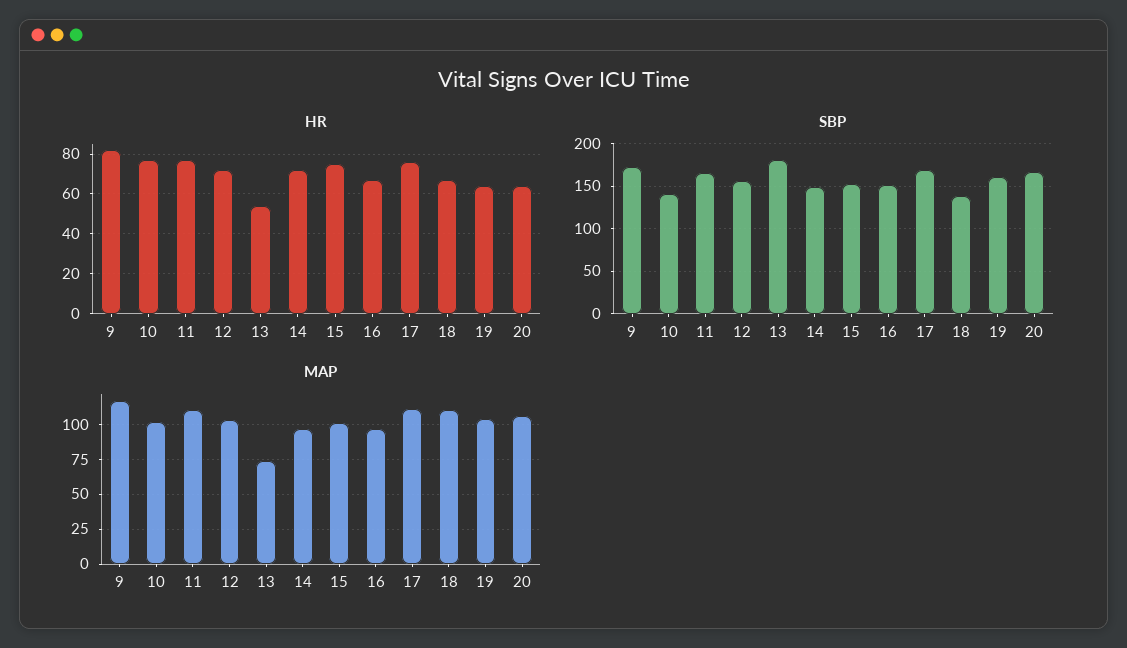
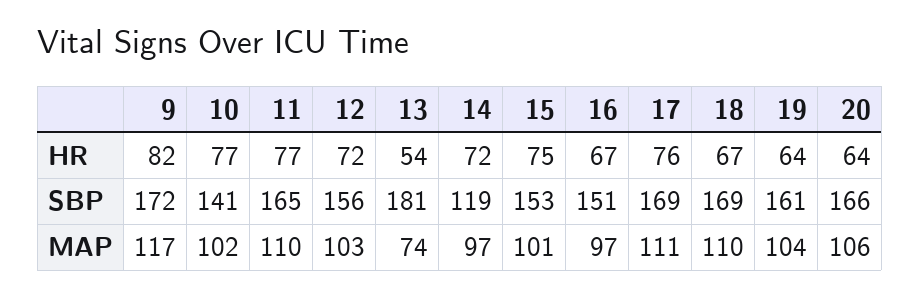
  {
    "HR": {
      "9": 82,
      "10": 77,
      "11": 77,
      "12": 72,
      "13": 54,
      "14": 72,
      "15": 75,
      "16": 67,
      "17": 76,
      "18": 67,
      "19": 64,
      "20": 64
    },
    "SBP": {
      "9": 172,
      "10": 141,
      "11": 165,
      "12": 156,
      "13": 181,
-     "14": 150,
+     "14": 119,
      "15": 153,
      "16": 151,
      "17": 169,
-     "18": 140,
+     "18": 169,
      "19": 161,
      "20": 166
    },
    "MAP": {
      "9": 117,
      "10": 102,
      "11": 110,
      "12": 103,
      "13": 74,
      "14": 97,
      "15": 101,
      "16": 97,
      "17": 111,
      "18": 110,
      "19": 104,
      "20": 106
    }
  }

